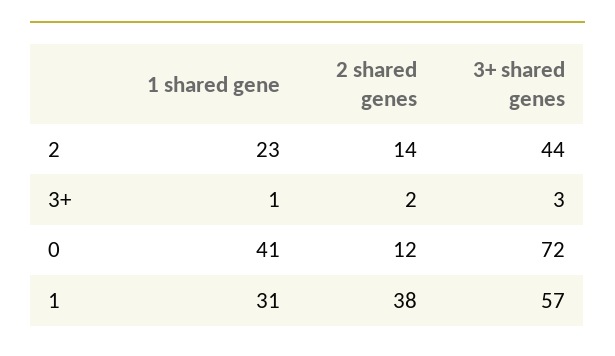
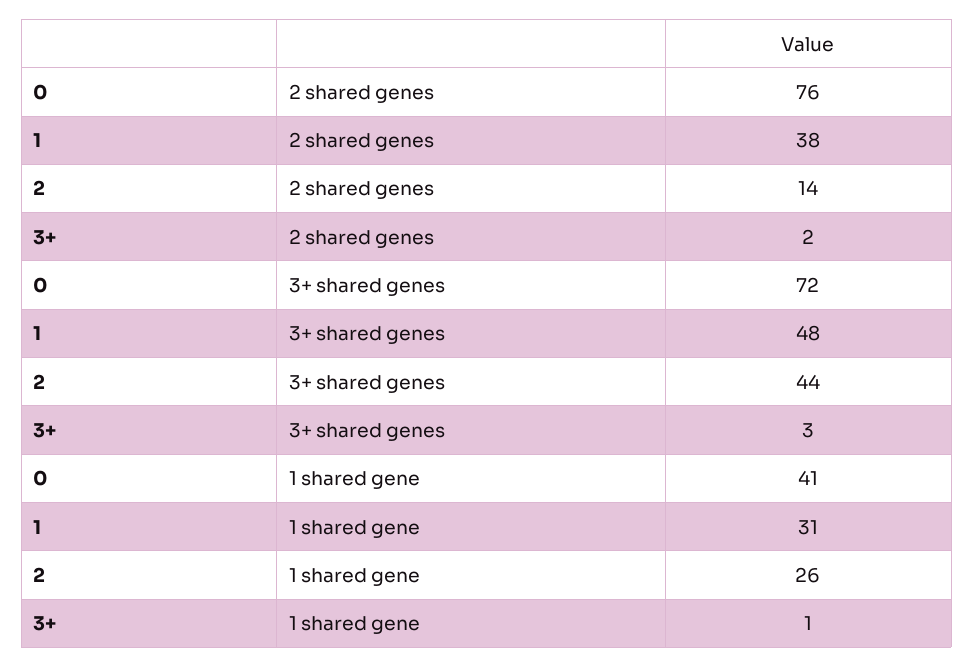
  {
    "1 shared gene": {
-     "2": 23,
+     "2": 26,
      "3+": 1,
      "0": 41,
      "1": 31
    },
    "2 shared genes": {
      "2": 14,
      "3+": 2,
-     "0": 12,
+     "0": 76,
      "1": 38
    },
    "3+ shared genes": {
      "2": 44,
      "3+": 3,
      "0": 72,
-     "1": 57
+     "1": 48
    }
  }

